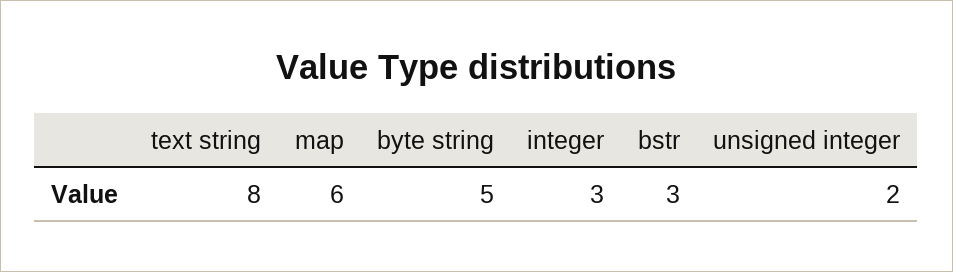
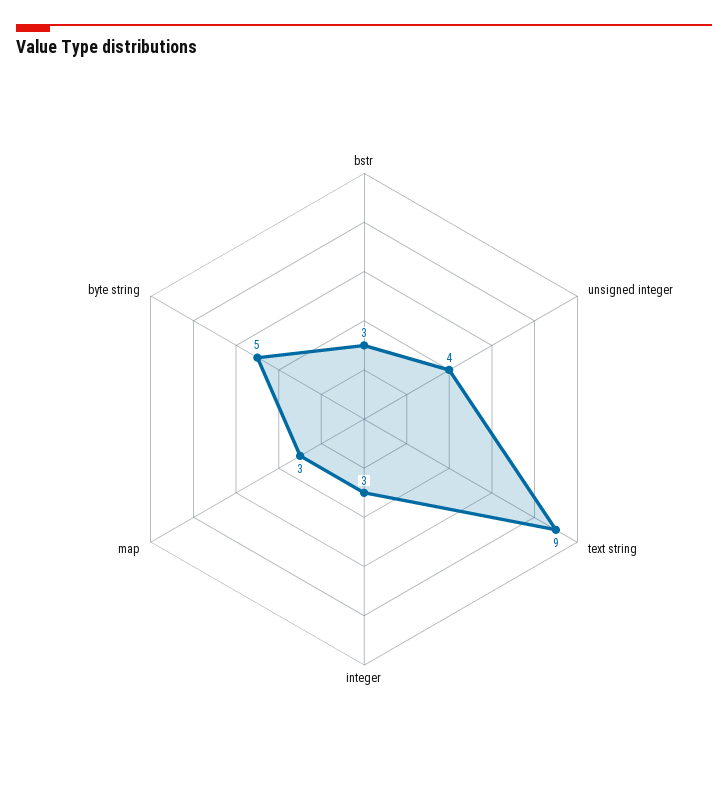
  {
-   "text string": 8,
+   "text string": 9,
-   "map": 6,
+   "map": 3,
    "byte string": 5,
    "integer": 3,
    "bstr": 3,
-   "unsigned integer": 2
+   "unsigned integer": 4
  }

